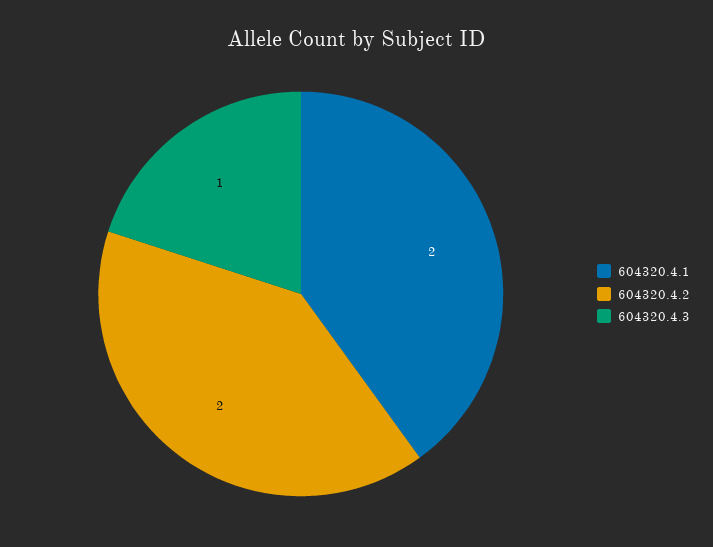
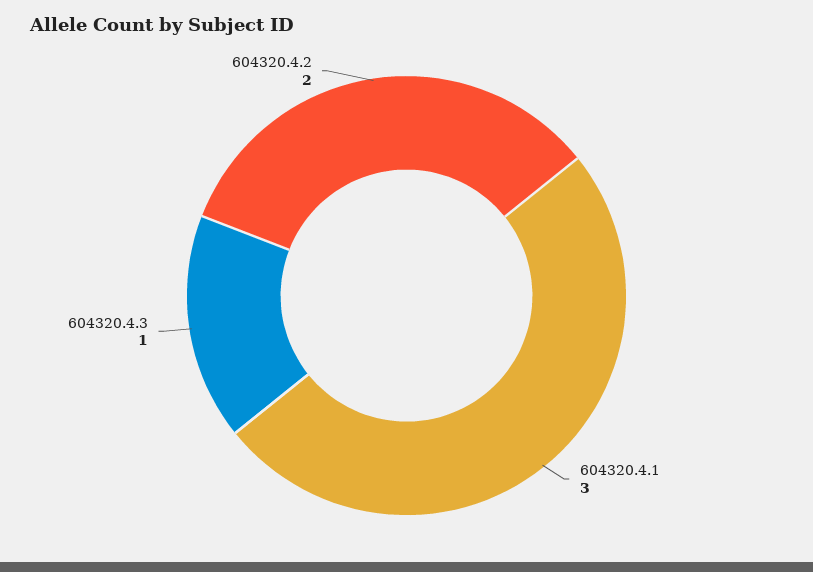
  {
-   "604320.4.1": 2,
+   "604320.4.1": 3,
    "604320.4.2": 2,
    "604320.4.3": 1
  }

